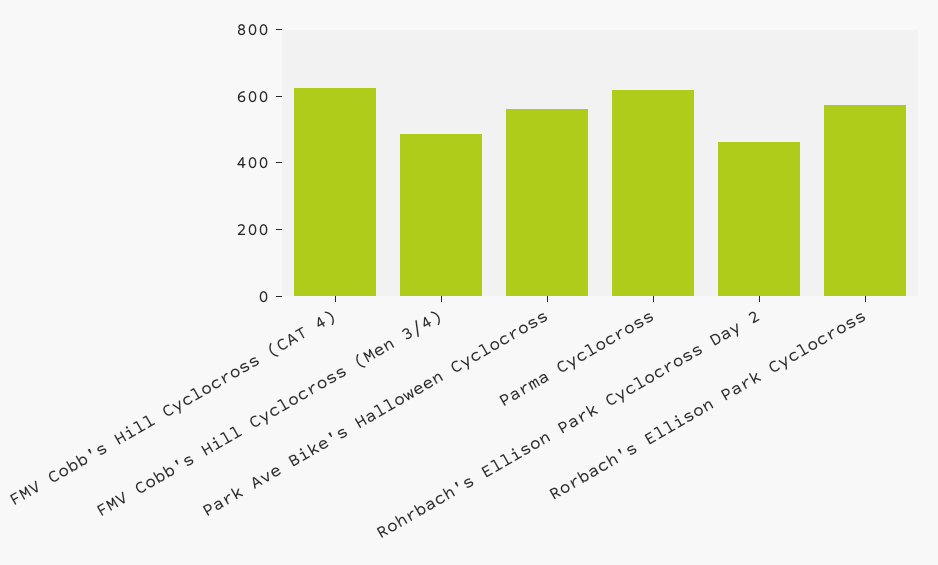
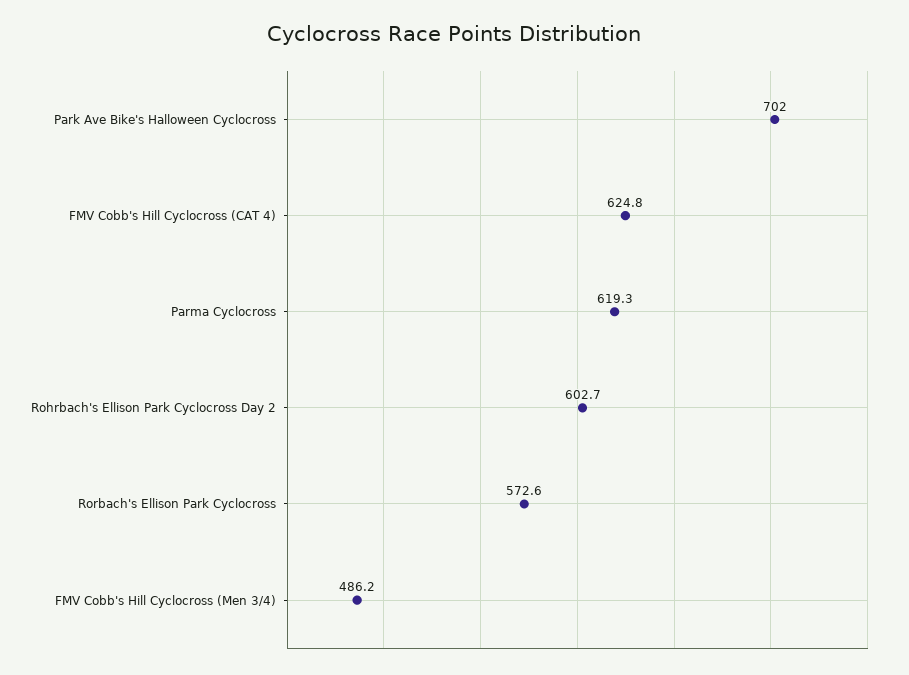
  {
    "FMV Cobb's Hill Cyclocross (CAT 4)": 624.8,
    "FMV Cobb's Hill Cyclocross (Men 3/4)": 486.2,
-   "Park Ave Bike's Halloween Cyclocross": 550,
+   "Park Ave Bike's Halloween Cyclocross": 702,
    "Parma Cyclocross": 619.3,
-   "Rohrbach's Ellison Park Cyclocross Day 2": 450,
+   "Rohrbach's Ellison Park Cyclocross Day 2": 602.7,
    "Rorbach's Ellison Park Cyclocross": 572.6
  }

